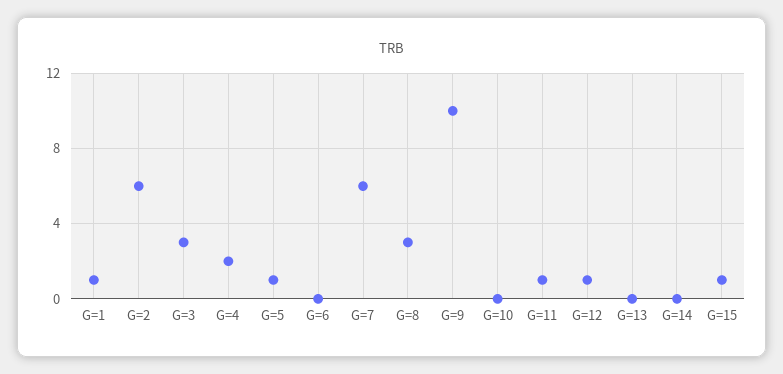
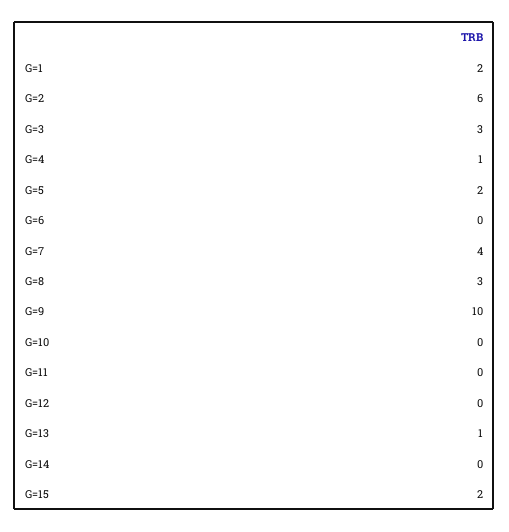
  {
-   "G=1": 1,
+   "G=1": 2,
    "G=2": 6,
    "G=3": 3,
-   "G=4": 2,
+   "G=4": 1,
-   "G=5": 1,
+   "G=5": 2,
    "G=6": 0,
-   "G=7": 6,
+   "G=7": 4,
    "G=8": 3,
    "G=9": 10,
    "G=10": 0,
-   "G=11": 1,
+   "G=11": 0,
-   "G=12": 1,
+   "G=12": 0,
-   "G=13": 0,
+   "G=13": 1,
    "G=14": 0,
-   "G=15": 1
+   "G=15": 2
  }

